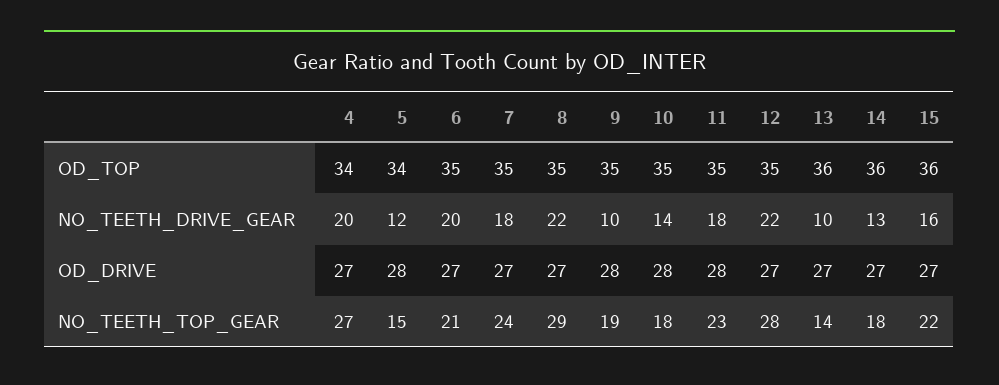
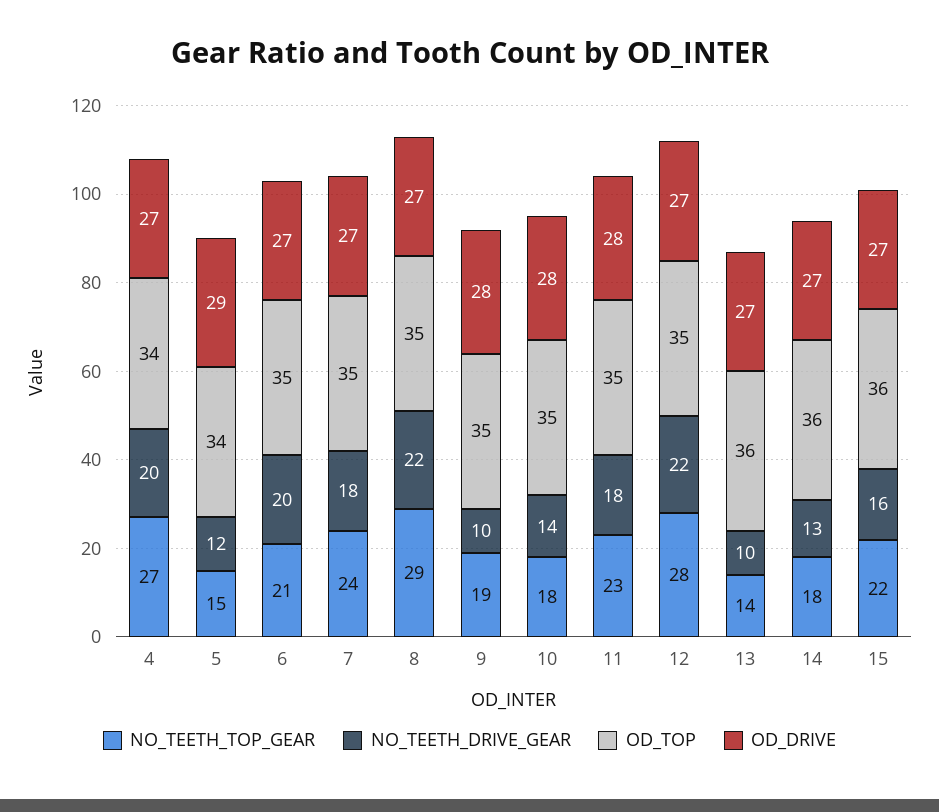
  {
    "OD_TOP": {
      "4": 34,
      "5": 34,
      "6": 35,
      "7": 35,
      "8": 35,
      "9": 35,
      "10": 35,
      "11": 35,
      "12": 35,
      "13": 36,
      "14": 36,
      "15": 36
    },
    "NO_TEETH_DRIVE_GEAR": {
      "4": 20,
      "5": 12,
      "6": 20,
      "7": 18,
      "8": 22,
      "9": 10,
      "10": 14,
      "11": 18,
      "12": 22,
      "13": 10,
      "14": 13,
      "15": 16
    },
    "OD_DRIVE": {
      "4": 27,
-     "5": 28,
+     "5": 29,
      "6": 27,
      "7": 27,
      "8": 27,
      "9": 28,
      "10": 28,
      "11": 28,
      "12": 27,
      "13": 27,
      "14": 27,
      "15": 27
    },
    "NO_TEETH_TOP_GEAR": {
      "4": 27,
      "5": 15,
      "6": 21,
      "7": 24,
      "8": 29,
      "9": 19,
      "10": 18,
      "11": 23,
      "12": 28,
      "13": 14,
      "14": 18,
      "15": 22
    }
  }

